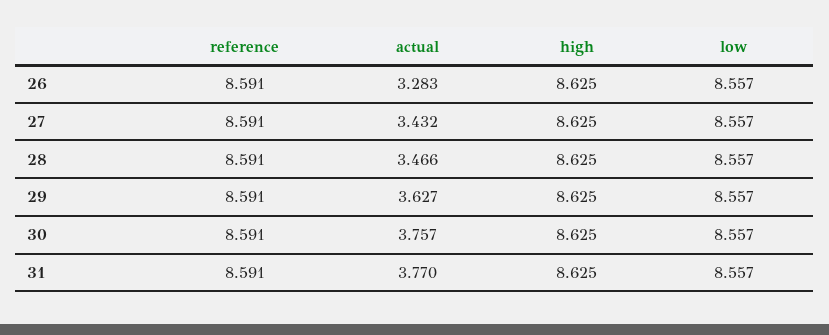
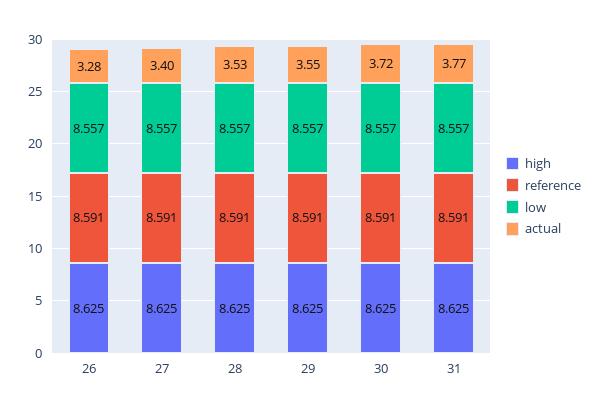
  {
    "reference": {
      "26": 8.591,
      "27": 8.591,
      "28": 8.591,
      "29": 8.591,
      "30": 8.591,
      "31": 8.591
    },
    "actual": {
      "26": 3.283,
-     "27": 3.432,
+     "27": 3.4,
-     "28": 3.466,
+     "28": 3.53,
-     "29": 3.627,
+     "29": 3.55,
-     "30": 3.757,
+     "30": 3.72,
      "31": 3.77
    },
    "high": {
      "26": 8.625,
      "27": 8.625,
      "28": 8.625,
      "29": 8.625,
      "30": 8.625,
      "31": 8.625
    },
    "low": {
      "26": 8.557,
      "27": 8.557,
      "28": 8.557,
      "29": 8.557,
      "30": 8.557,
      "31": 8.557
    }
  }

